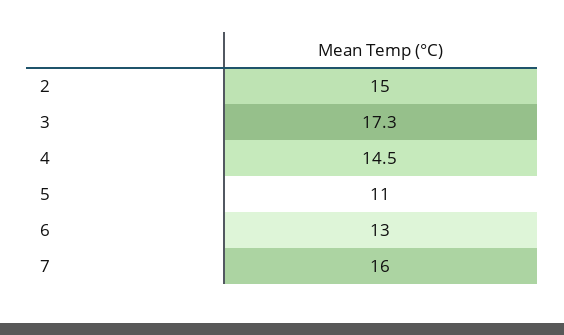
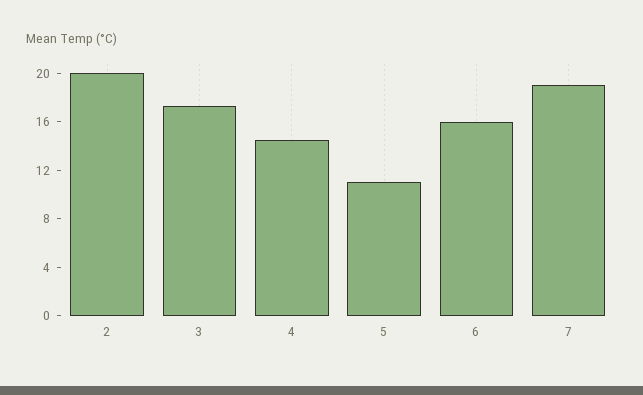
  {
-   "2": 15,
+   "2": 20,
    "3": 17.3,
    "4": 14.5,
    "5": 11,
-   "6": 13,
+   "6": 16,
-   "7": 16
+   "7": 19
  }

